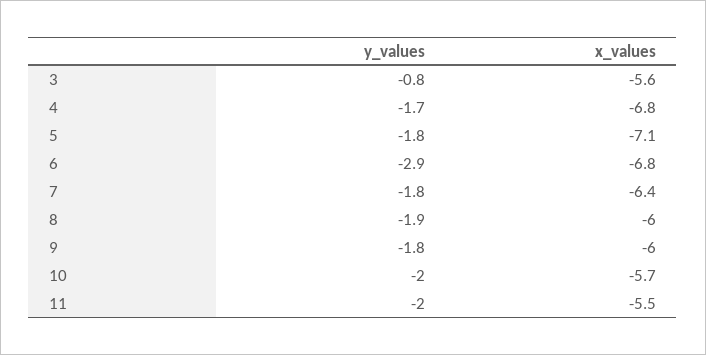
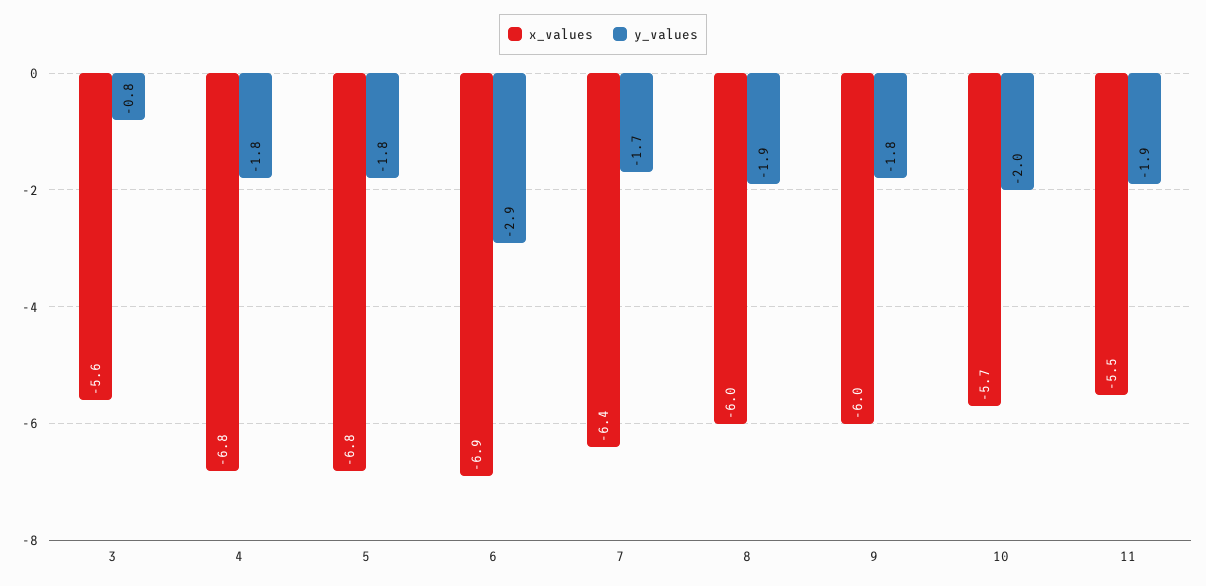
  {
    "y_values": {
      "3": -0.8,
-     "4": -1.7,
+     "4": -1.8,
      "5": -1.8,
      "6": -2.9,
-     "7": -1.8,
+     "7": -1.7,
      "8": -1.9,
      "9": -1.8,
      "10": -2,
-     "11": -2
+     "11": -1.9
    },
    "x_values": {
      "3": -5.6,
      "4": -6.8,
-     "5": -7.1,
+     "5": -6.8,
-     "6": -6.8,
+     "6": -6.9,
      "7": -6.4,
      "8": -6,
      "9": -6,
      "10": -5.7,
      "11": -5.5
    }
  }

